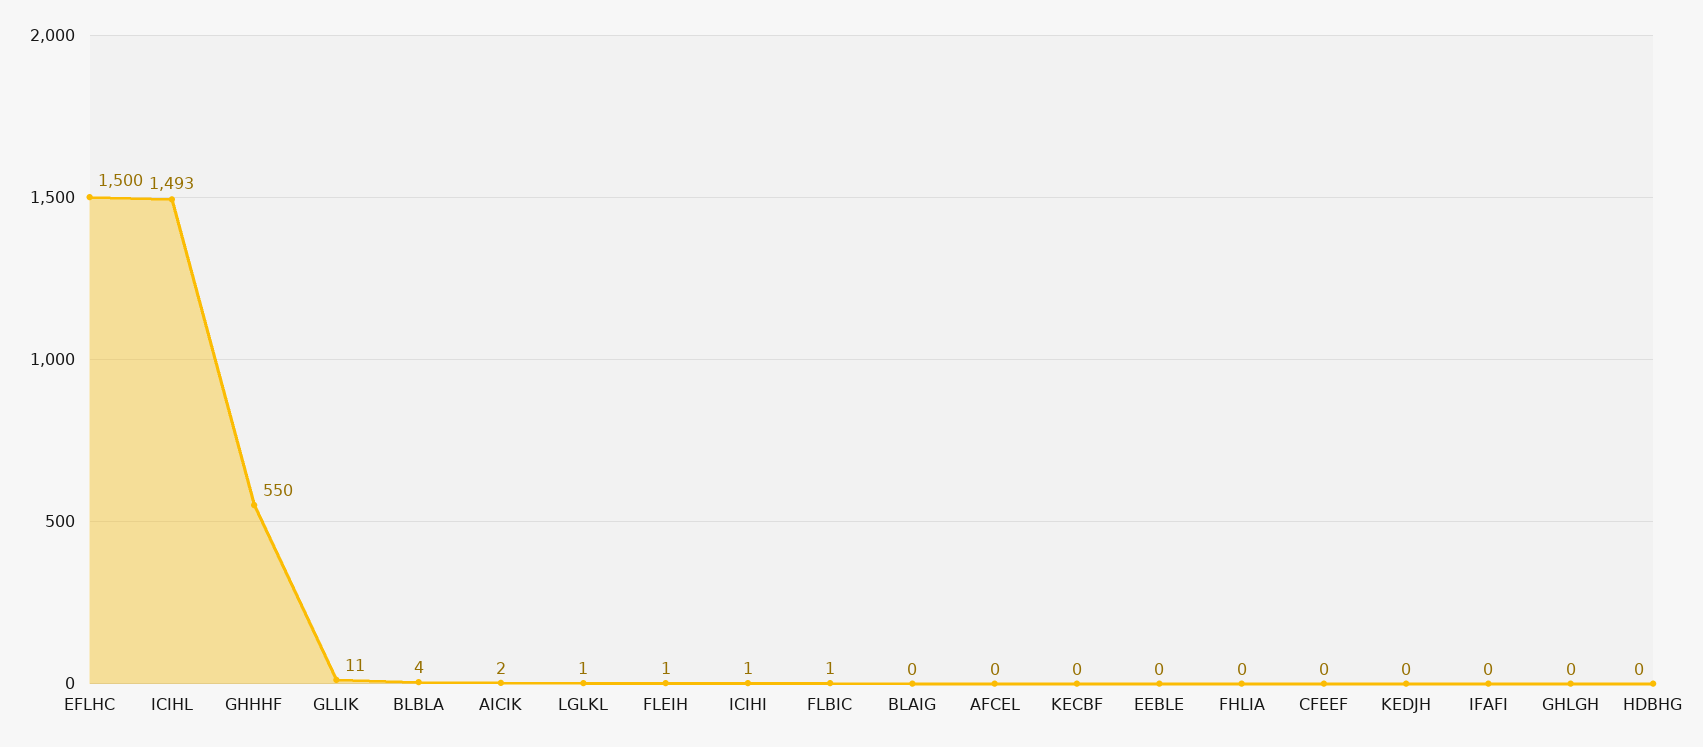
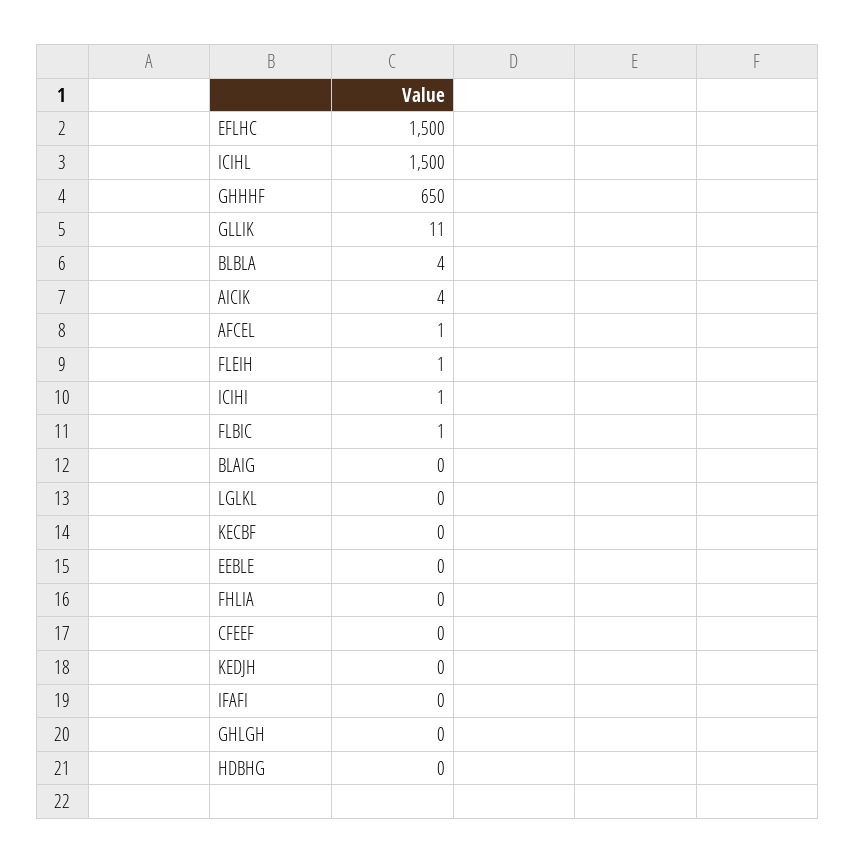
  {
    "EFLHC": 1500,
-   "ICIHL": 1493,
+   "ICIHL": 1500,
-   "GHHHF": 550,
+   "GHHHF": 650,
    "GLLIK": 11,
    "BLBLA": 4,
-   "AICIK": 2,
+   "AICIK": 4,
-   "LGLKL": 1,
+   "LGLKL": 0,
    "FLEIH": 1,
    "ICIHI": 1,
    "FLBIC": 1,
    "BLAIG": 0,
-   "AFCEL": 0,
+   "AFCEL": 1,
    "KECBF": 0,
    "EEBLE": 0,
    "FHLIA": 0,
    "CFEEF": 0,
    "KEDJH": 0,
    "IFAFI": 0,
    "GHLGH": 0,
    "HDBHG": 0
  }

